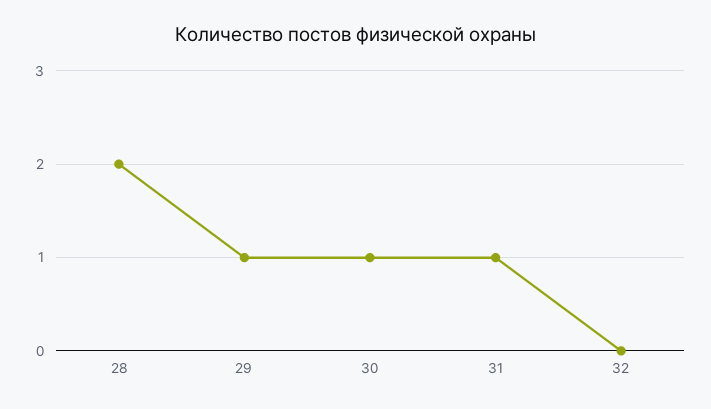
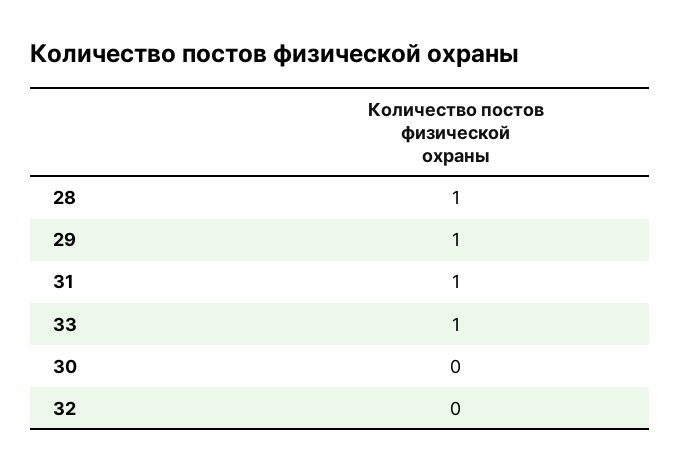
  {
-   "28": 2,
+   "28": 1,
    "29": 1,
-   "30": 1,
+   "30": 0,
    "31": 1,
-   "32": 0
+   "32": 0,
+   "33": 1
  }

